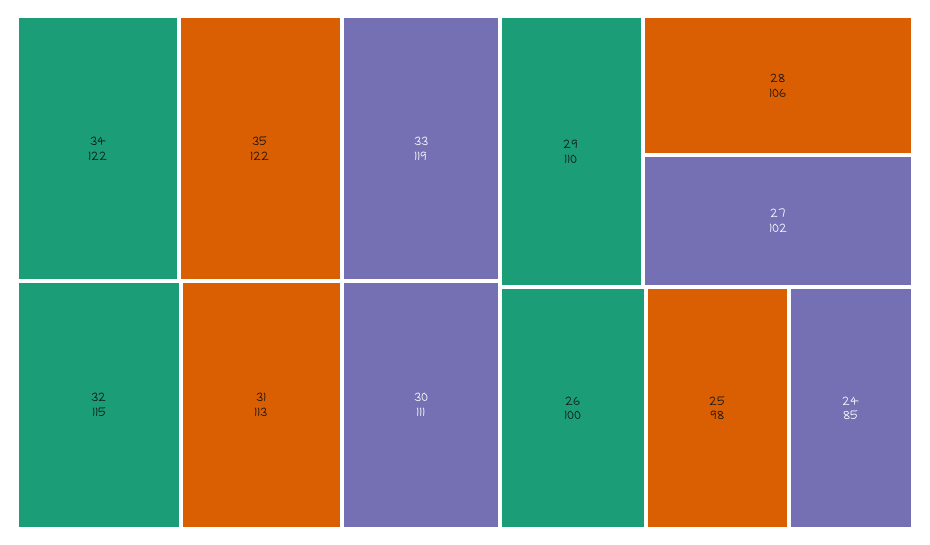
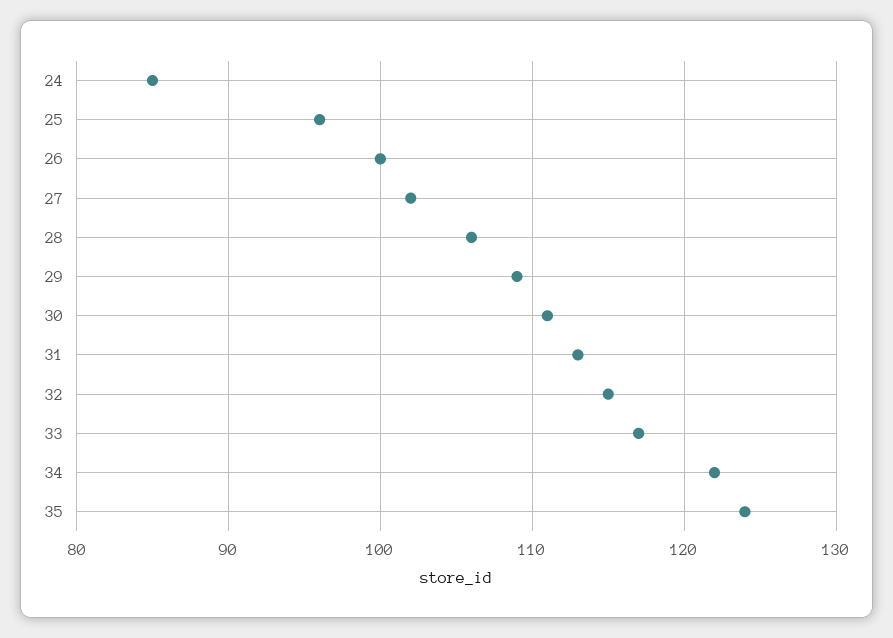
  {
    "34": 122,
-   "35": 122,
+   "35": 124,
-   "33": 119,
+   "33": 117,
    "32": 115,
    "31": 113,
    "30": 111,
-   "29": 110,
+   "29": 109,
    "28": 106,
    "27": 102,
    "26": 100,
-   "25": 98,
+   "25": 96,
    "24": 85
  }

